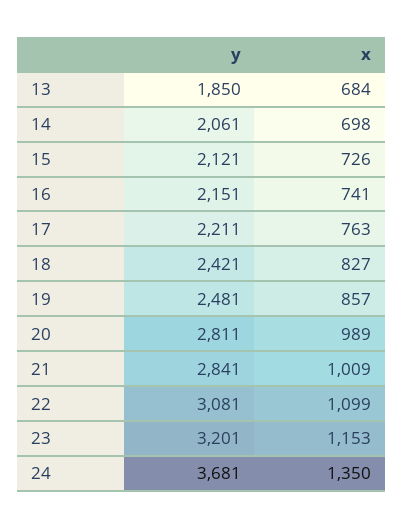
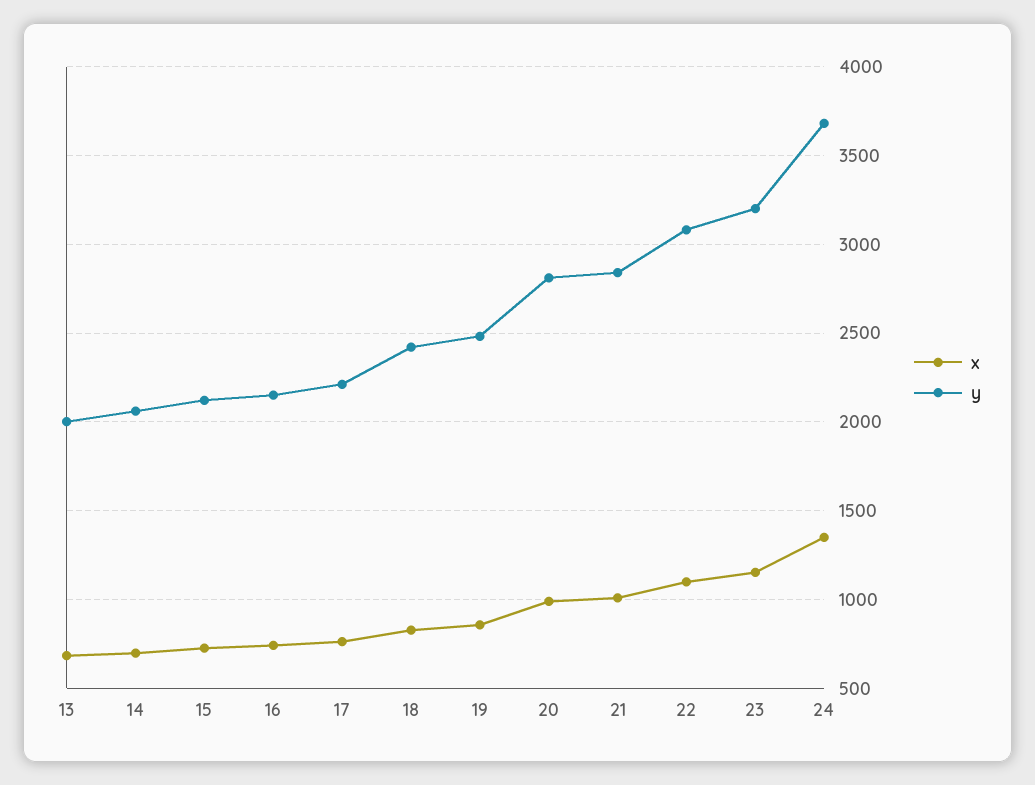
  {
    "y": {
-     "13": 1850,
+     "13": 2000,
      "14": 2061,
      "15": 2121,
      "16": 2151,
      "17": 2211,
      "18": 2421,
      "19": 2481,
      "20": 2811,
      "21": 2841,
      "22": 3081,
      "23": 3201,
      "24": 3681
    },
    "x": {
      "13": 684,
      "14": 698,
      "15": 726,
      "16": 741,
      "17": 763,
      "18": 827,
      "19": 857,
      "20": 989,
      "21": 1009,
      "22": 1099,
      "23": 1153,
      "24": 1350
    }
  }

